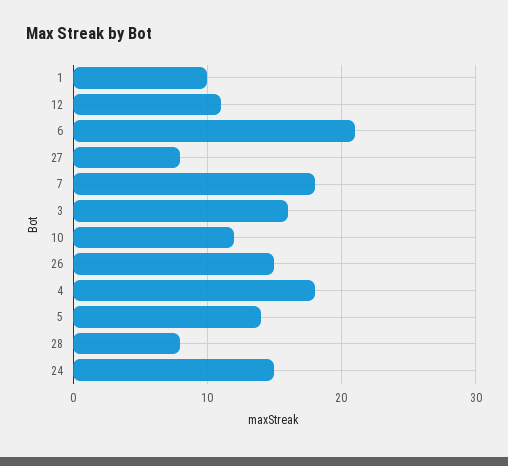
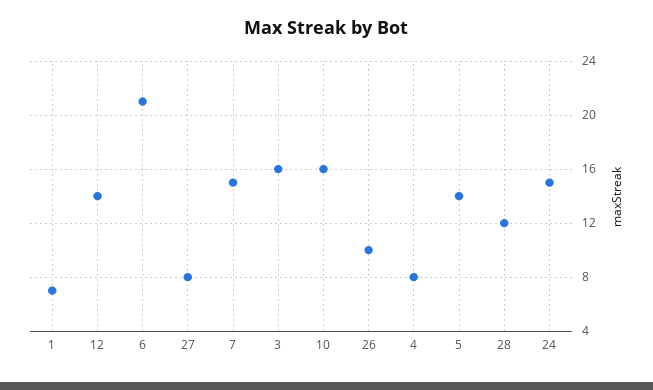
  {
-   "1": 10,
+   "1": 7,
-   "12": 11,
+   "12": 14,
    "6": 21,
    "27": 8,
-   "7": 18,
+   "7": 15,
    "3": 16,
-   "10": 12,
+   "10": 16,
-   "26": 15,
+   "26": 10,
-   "4": 18,
+   "4": 8,
    "5": 14,
-   "28": 8,
+   "28": 12,
    "24": 15
  }

